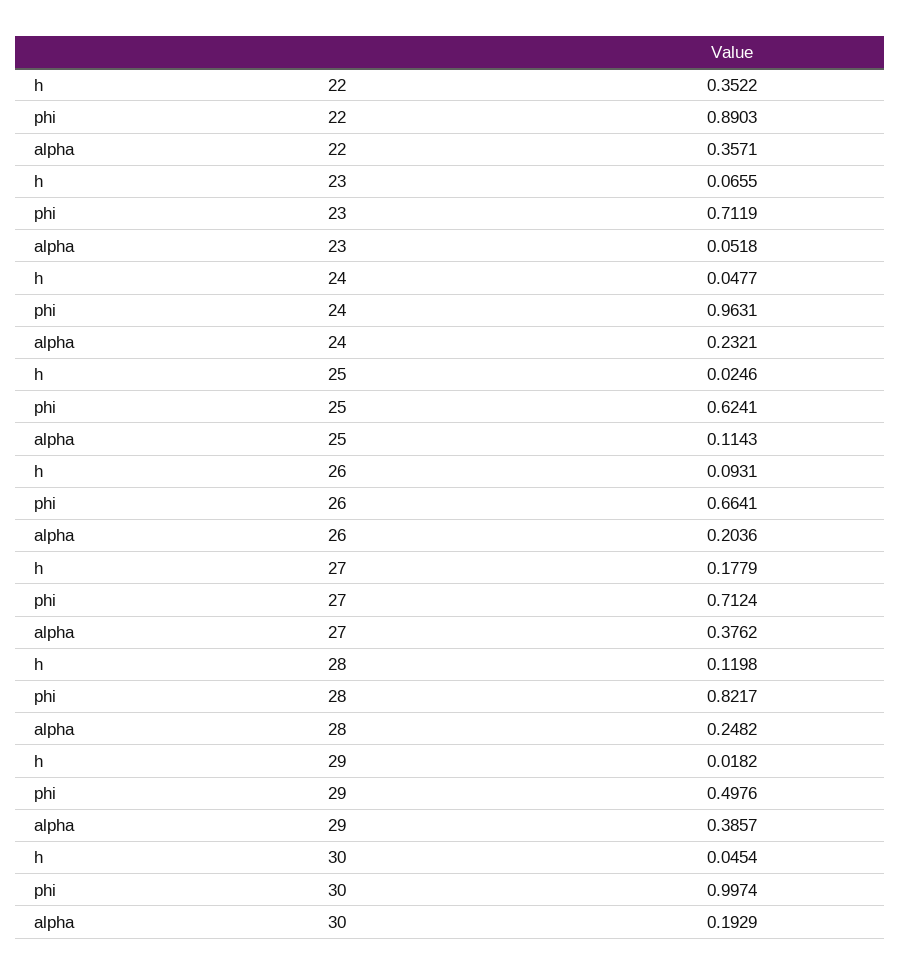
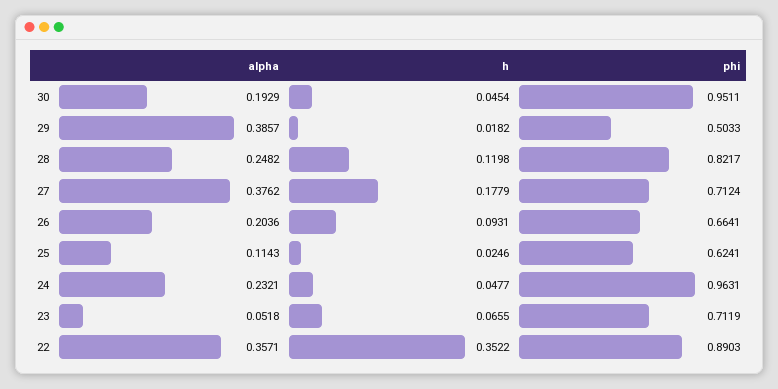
  {
    "h": {
      "22": 0.3522,
      "23": 0.0655,
      "24": 0.0477,
      "25": 0.0246,
      "26": 0.0931,
      "27": 0.1779,
      "28": 0.1198,
      "29": 0.0182,
      "30": 0.0454
    },
    "phi": {
      "22": 0.8903,
      "23": 0.7119,
      "24": 0.9631,
      "25": 0.6241,
      "26": 0.6641,
      "27": 0.7124,
      "28": 0.8217,
-     "29": 0.4976,
+     "29": 0.5033,
-     "30": 0.9974
+     "30": 0.9511
    },
    "alpha": {
      "22": 0.3571,
      "23": 0.0518,
      "24": 0.2321,
      "25": 0.1143,
      "26": 0.2036,
      "27": 0.3762,
      "28": 0.2482,
      "29": 0.3857,
      "30": 0.1929
    }
  }

